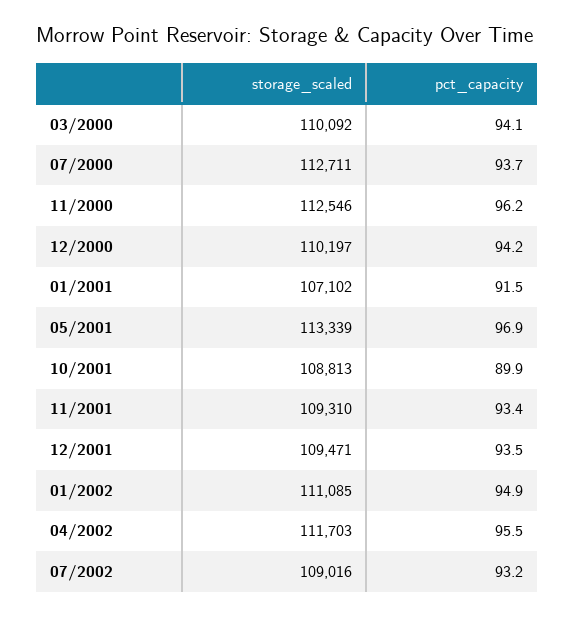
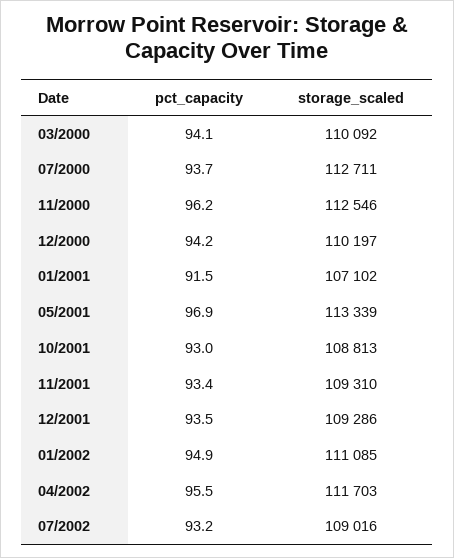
  {
    "storage_scaled": {
      "03/2000": 110092,
      "07/2000": 112711,
      "11/2000": 112546,
      "12/2000": 110197,
      "01/2001": 107102,
      "05/2001": 113339,
      "10/2001": 108813,
      "11/2001": 109310,
-     "12/2001": 109471,
+     "12/2001": 109286,
      "01/2002": 111085,
      "04/2002": 111703,
      "07/2002": 109016
    },
    "pct_capacity": {
      "03/2000": 94.1,
      "07/2000": 93.7,
      "11/2000": 96.2,
      "12/2000": 94.2,
      "01/2001": 91.5,
      "05/2001": 96.9,
-     "10/2001": 89.9,
+     "10/2001": 93,
      "11/2001": 93.4,
      "12/2001": 93.5,
      "01/2002": 94.9,
      "04/2002": 95.5,
      "07/2002": 93.2
    }
  }

